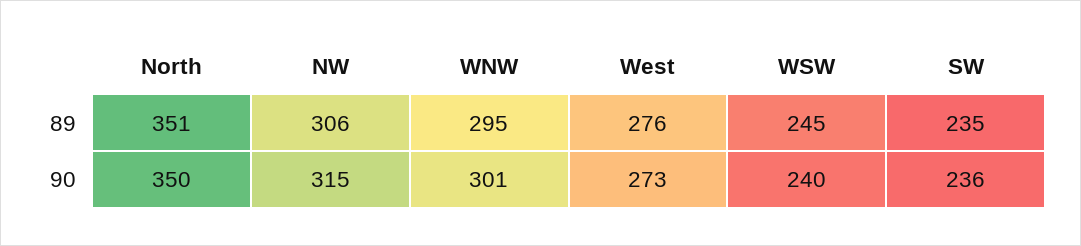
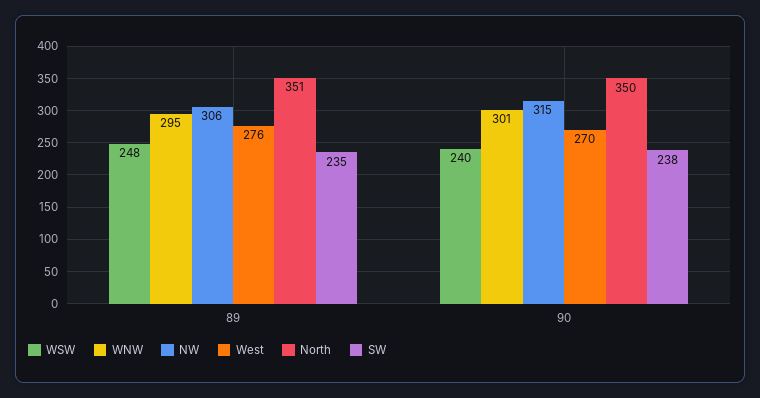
  {
    "North": {
      "89": 351,
      "90": 350
    },
    "NW": {
      "89": 306,
      "90": 315
    },
    "WNW": {
      "89": 295,
      "90": 301
    },
    "West": {
      "89": 276,
-     "90": 273
+     "90": 270
    },
    "WSW": {
-     "89": 245,
+     "89": 248,
      "90": 240
    },
    "SW": {
      "89": 235,
-     "90": 236
+     "90": 238
    }
  }

